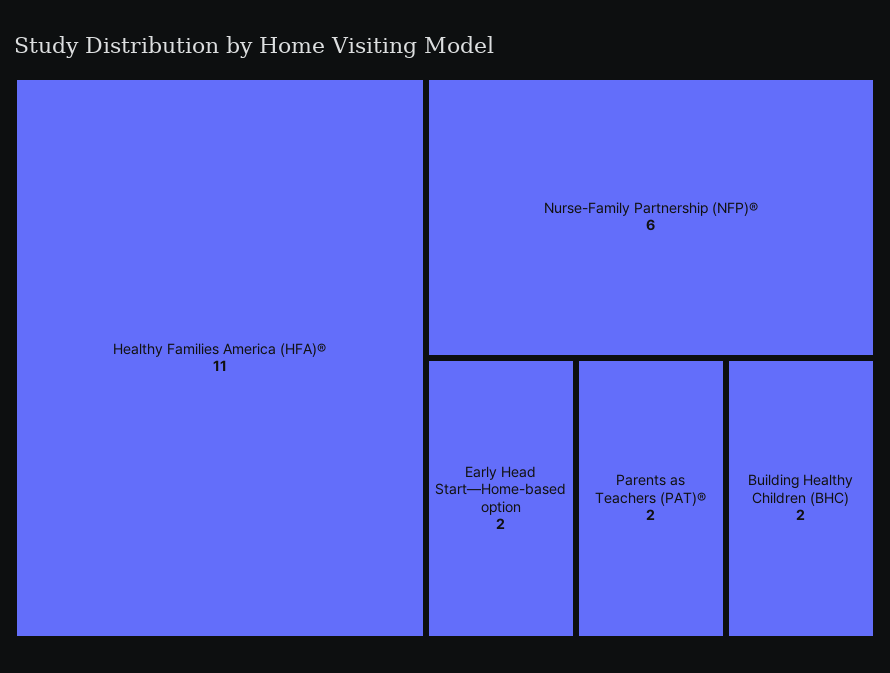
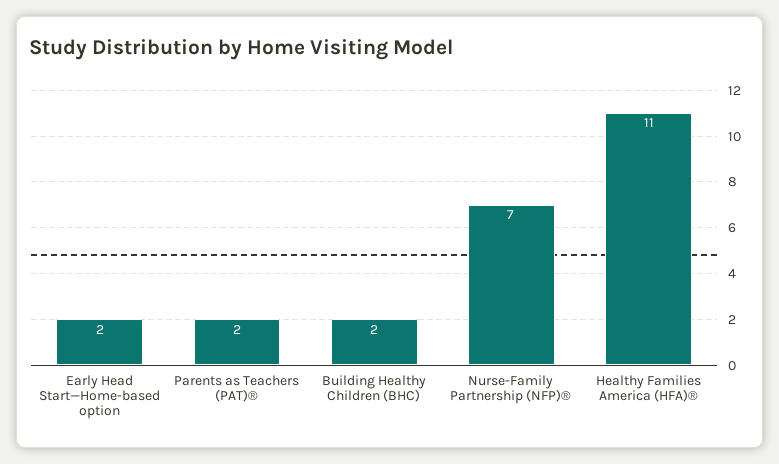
  {
    "Healthy Families America (HFA)®": 11,
-   "Nurse-Family Partnership (NFP)®": 6,
+   "Nurse-Family Partnership (NFP)®": 7,
    "Early Head Start—Home-based option": 2,
    "Parents as Teachers (PAT)®": 2,
    "Building Healthy Children (BHC)": 2
  }

